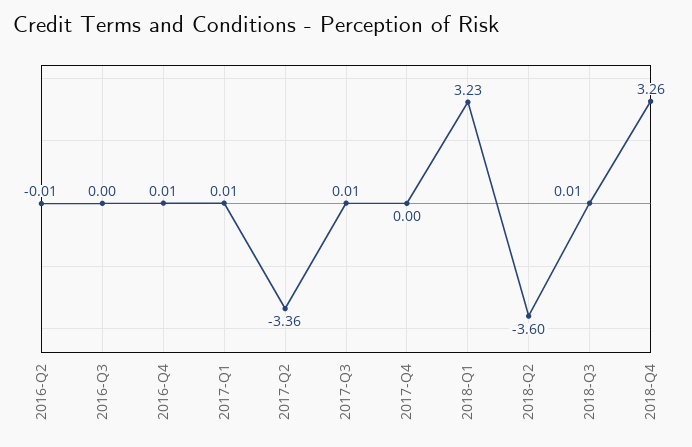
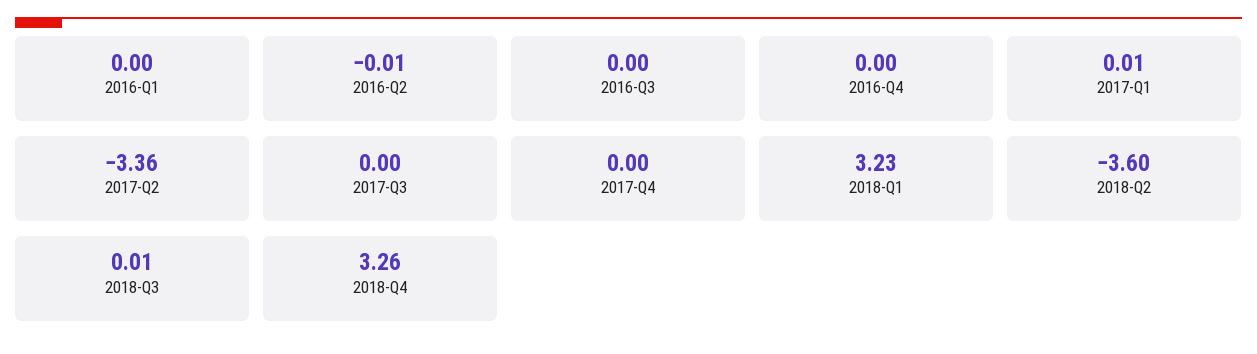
  {
    "2016-Q2": -0.01,
    "2016-Q3": 0,
-   "2016-Q4": 0.01,
+   "2016-Q4": 0,
    "2017-Q1": 0.01,
    "2017-Q2": -3.36,
-   "2017-Q3": 0.01,
+   "2017-Q3": 0,
    "2017-Q4": 0,
    "2018-Q1": 3.23,
    "2018-Q2": -3.6,
    "2018-Q3": 0.01,
-   "2018-Q4": 3.26
+   "2018-Q4": 3.26,
+   "2016-Q1": 0
  }

